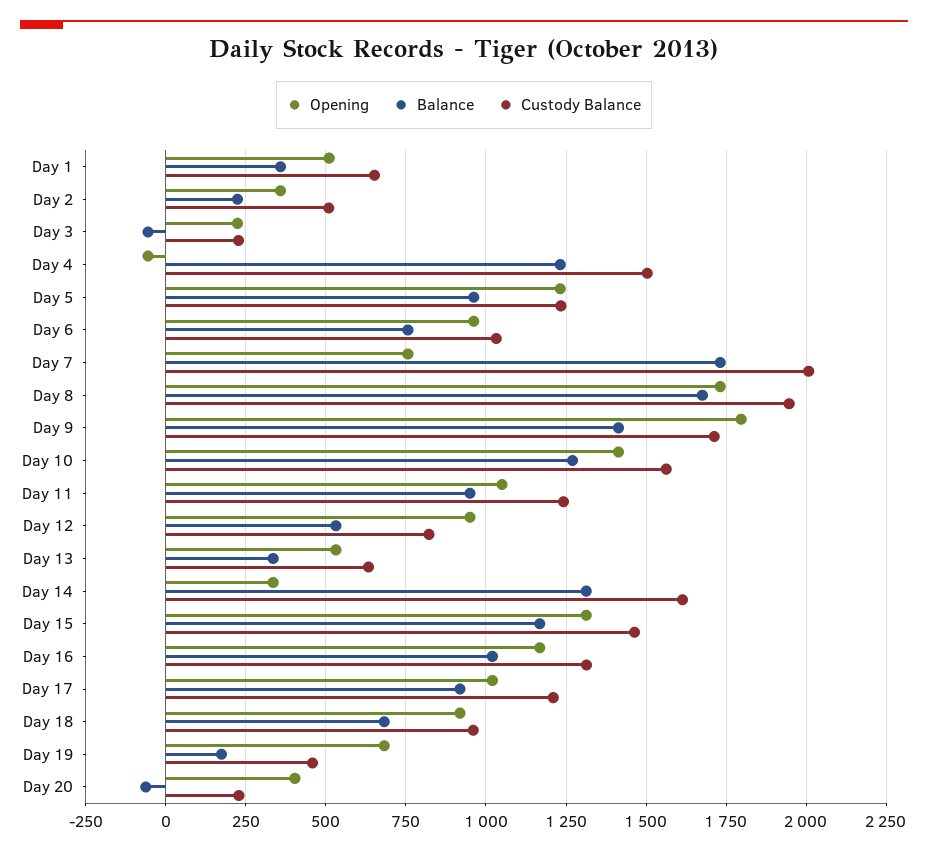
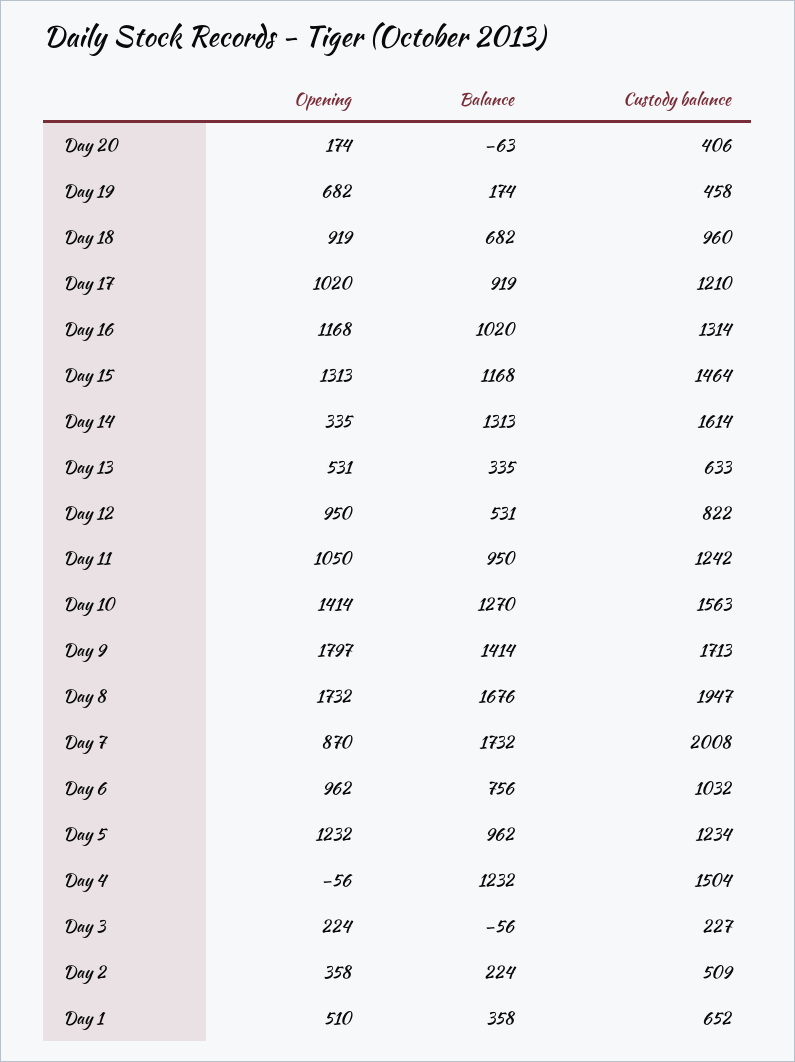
  {
    "Opening": {
      "Day 1": 510,
      "Day 2": 358,
      "Day 3": 224,
      "Day 4": -56,
      "Day 5": 1232,
      "Day 6": 962,
-     "Day 7": 750,
+     "Day 7": 870,
      "Day 8": 1732,
      "Day 9": 1797,
      "Day 10": 1414,
      "Day 11": 1050,
      "Day 12": 950,
      "Day 13": 531,
      "Day 14": 335,
      "Day 15": 1313,
      "Day 16": 1168,
      "Day 17": 1020,
      "Day 18": 919,
      "Day 19": 682,
-     "Day 20": 400
+     "Day 20": 174
    },
    "Balance": {
      "Day 1": 358,
      "Day 2": 224,
      "Day 3": -56,
      "Day 4": 1232,
      "Day 5": 962,
      "Day 6": 756,
      "Day 7": 1732,
      "Day 8": 1676,
      "Day 9": 1414,
      "Day 10": 1270,
      "Day 11": 950,
      "Day 12": 531,
      "Day 13": 335,
      "Day 14": 1313,
      "Day 15": 1168,
      "Day 16": 1020,
      "Day 17": 919,
      "Day 18": 682,
      "Day 19": 174,
      "Day 20": -63
    },
    "Custody Balance": {
      "Day 1": 652,
      "Day 2": 509,
      "Day 3": 227,
      "Day 4": 1504,
      "Day 5": 1234,
      "Day 6": 1032,
      "Day 7": 2008,
      "Day 8": 1947,
      "Day 9": 1713,
      "Day 10": 1563,
      "Day 11": 1242,
      "Day 12": 822,
      "Day 13": 633,
      "Day 14": 1614,
      "Day 15": 1464,
      "Day 16": 1314,
      "Day 17": 1210,
      "Day 18": 960,
      "Day 19": 458,
-     "Day 20": 225
+     "Day 20": 406
    }
  }

